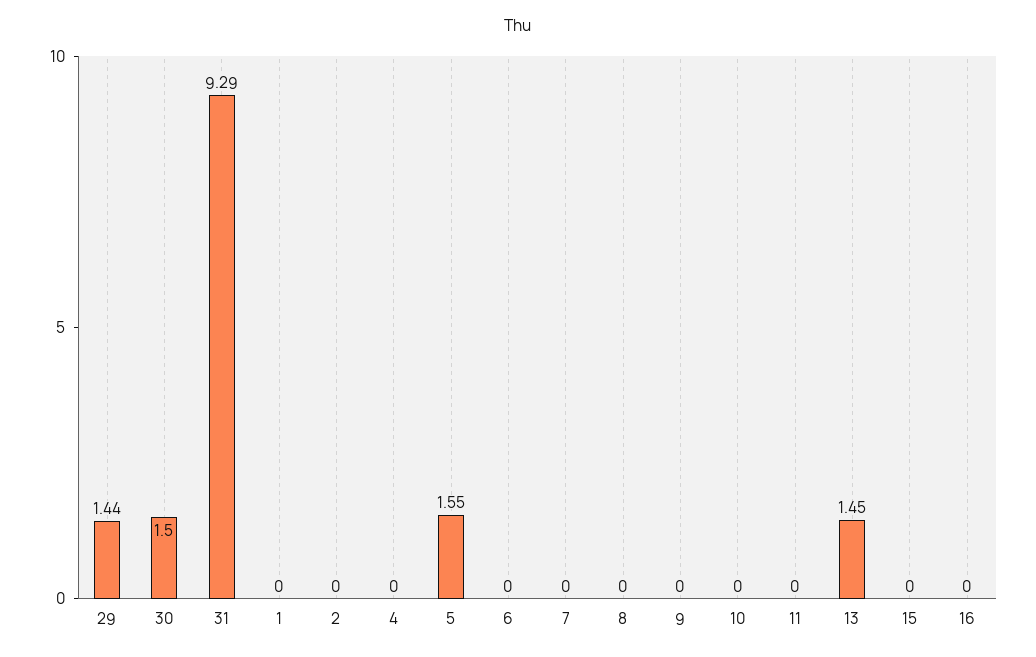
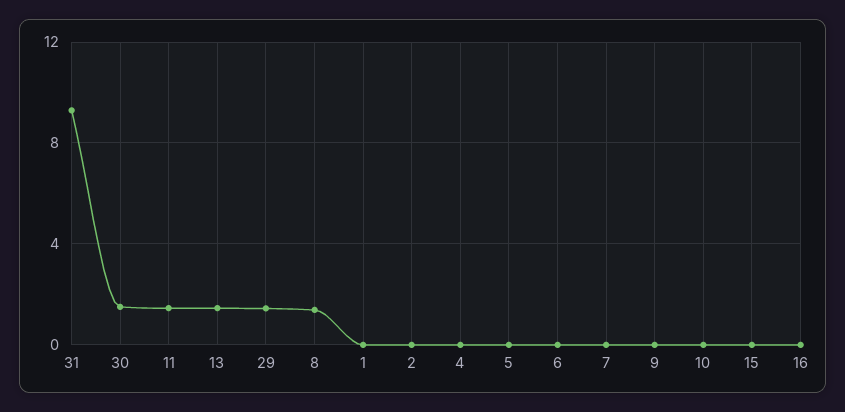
  {
    "29": 1.44,
    "30": 1.5,
    "31": 9.29,
    "1": 0,
    "2": 0,
    "4": 0,
-   "5": 1.55,
+   "5": 0,
    "6": 0,
    "7": 0,
-   "8": 0,
+   "8": 1.5,
    "9": 0,
    "10": 0,
-   "11": 0,
+   "11": 1.5,
    "13": 1.45,
    "15": 0,
    "16": 0
  }

